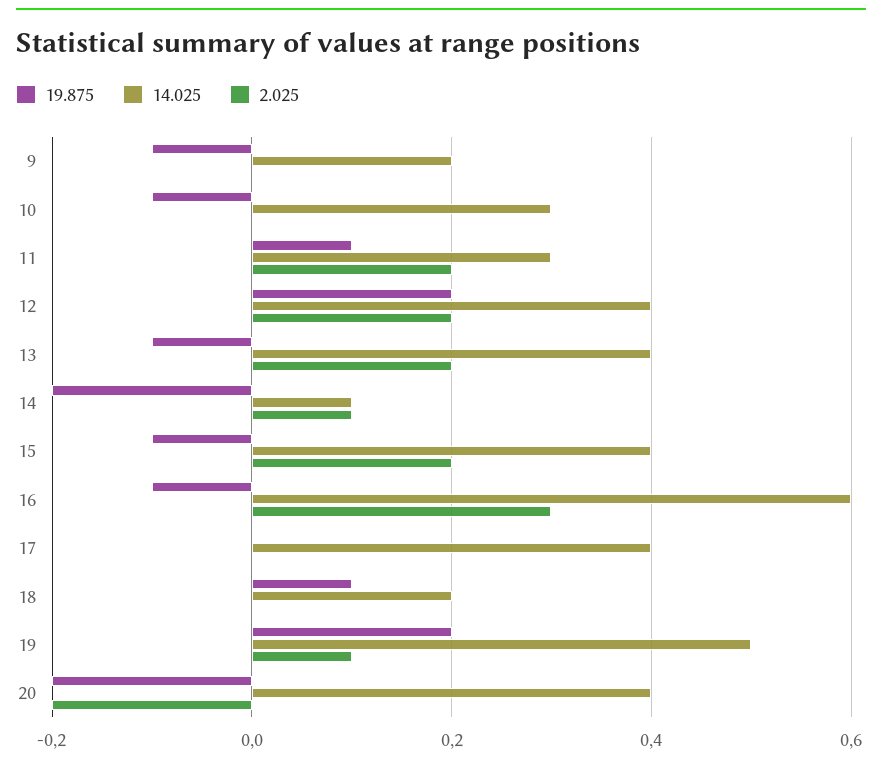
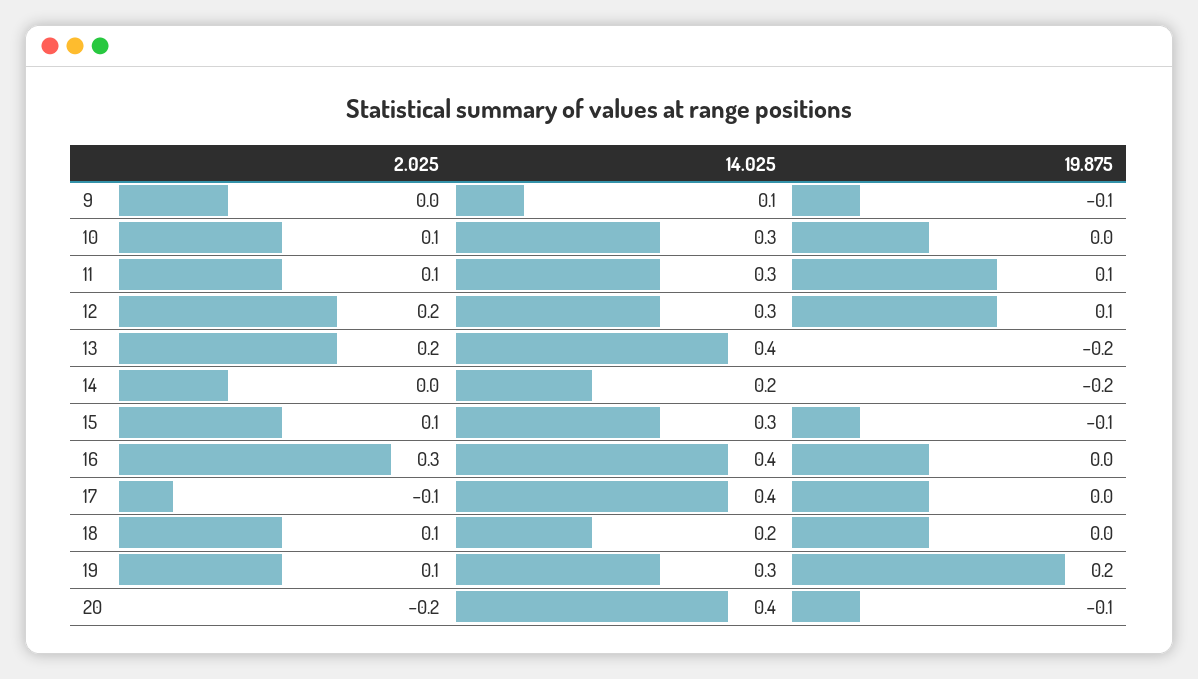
  {
    "19.875": {
      "9": -0.1,
-     "10": -0.1,
+     "10": 0,
      "11": 0.1,
-     "12": 0.2,
+     "12": 0.1,
-     "13": -0.1,
+     "13": -0.2,
      "14": -0.2,
      "15": -0.1,
-     "16": -0.1,
+     "16": 0,
      "17": 0,
-     "18": 0.1,
+     "18": 0,
      "19": 0.2,
-     "20": -0.2
+     "20": -0.1
    },
    "14.025": {
-     "9": 0.2,
+     "9": 0.1,
      "10": 0.3,
      "11": 0.3,
-     "12": 0.4,
+     "12": 0.3,
      "13": 0.4,
-     "14": 0.1,
+     "14": 0.2,
-     "15": 0.4,
+     "15": 0.3,
-     "16": 0.6,
+     "16": 0.4,
      "17": 0.4,
      "18": 0.2,
-     "19": 0.5,
+     "19": 0.3,
      "20": 0.4
    },
    "2.025": {
      "9": 0,
-     "10": 0,
+     "10": 0.1,
-     "11": 0.2,
+     "11": 0.1,
      "12": 0.2,
      "13": 0.2,
-     "14": 0.1,
+     "14": 0,
-     "15": 0.2,
+     "15": 0.1,
      "16": 0.3,
-     "17": 0,
+     "17": -0.1,
-     "18": 0,
+     "18": 0.1,
      "19": 0.1,
      "20": -0.2
    }
  }

